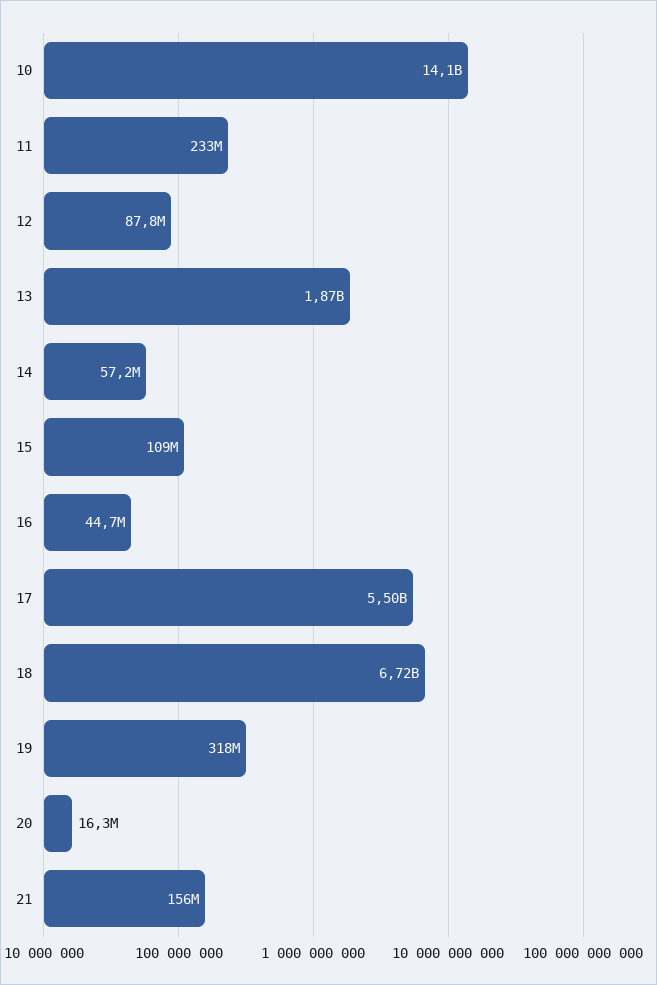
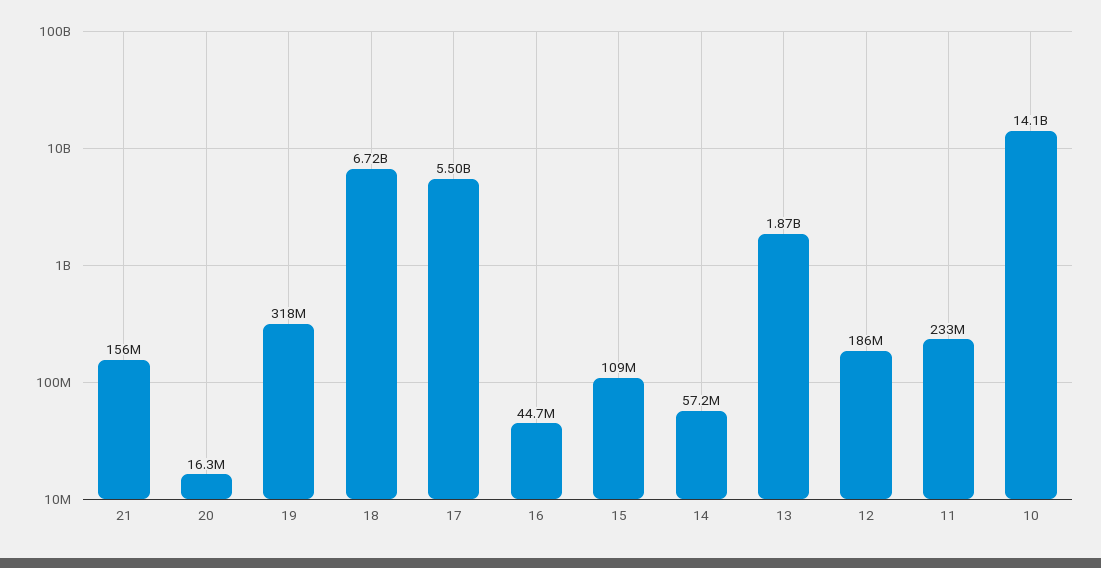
  {
    "10": 14100000000,
    "11": 233000000,
-   "12": 87800000,
+   "12": 186000000,
    "13": 1870000000,
    "14": 57200000,
    "15": 109000000,
    "16": 44700000,
    "17": 5500000000,
    "18": 6720000000,
    "19": 318000000,
    "20": 16300000,
    "21": 156000000
  }

